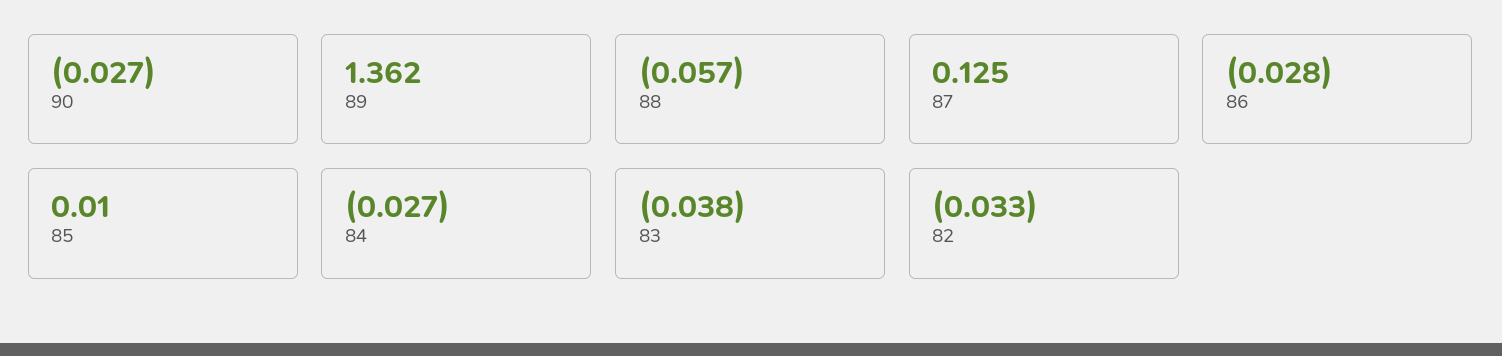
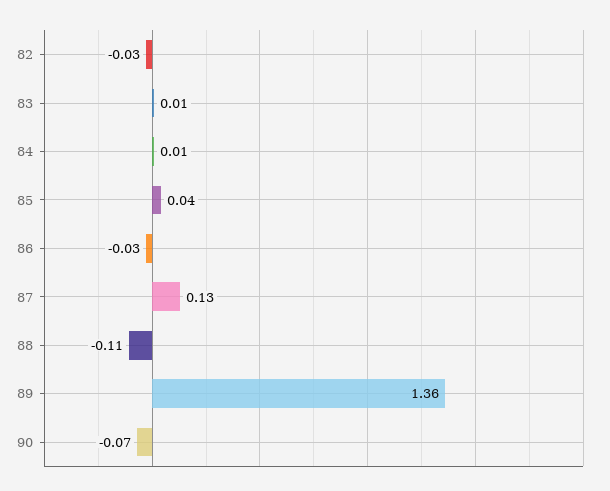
  {
-   "90": -0.027,
+   "90": -0.07,
    "89": 1.362,
-   "88": -0.057,
+   "88": -0.11,
    "87": 0.125,
    "86": -0.028,
-   "85": 0.01,
+   "85": 0.04,
-   "84": -0.027,
+   "84": 0.01,
-   "83": -0.038,
+   "83": 0.01,
    "82": -0.033
  }

